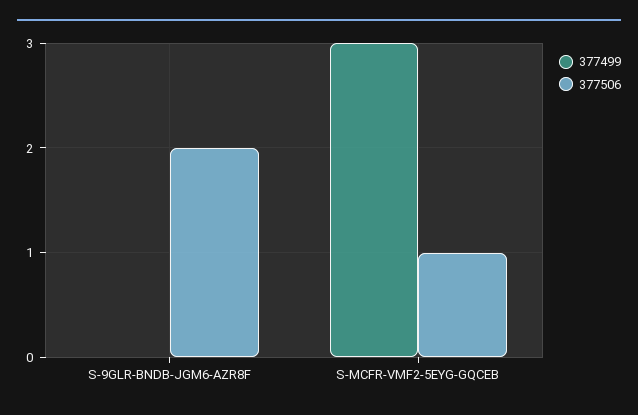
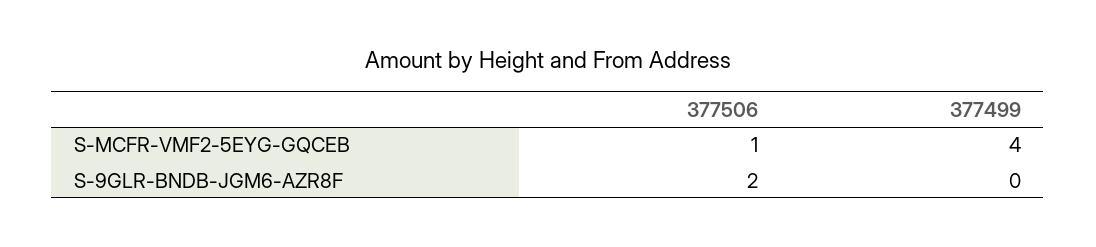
  {
    "377499": {
      "S-9GLR-BNDB-JGM6-AZR8F": 0,
-     "S-MCFR-VMF2-5EYG-GQCEB": 3
+     "S-MCFR-VMF2-5EYG-GQCEB": 4
    },
    "377506": {
      "S-9GLR-BNDB-JGM6-AZR8F": 2,
      "S-MCFR-VMF2-5EYG-GQCEB": 1
    }
  }

